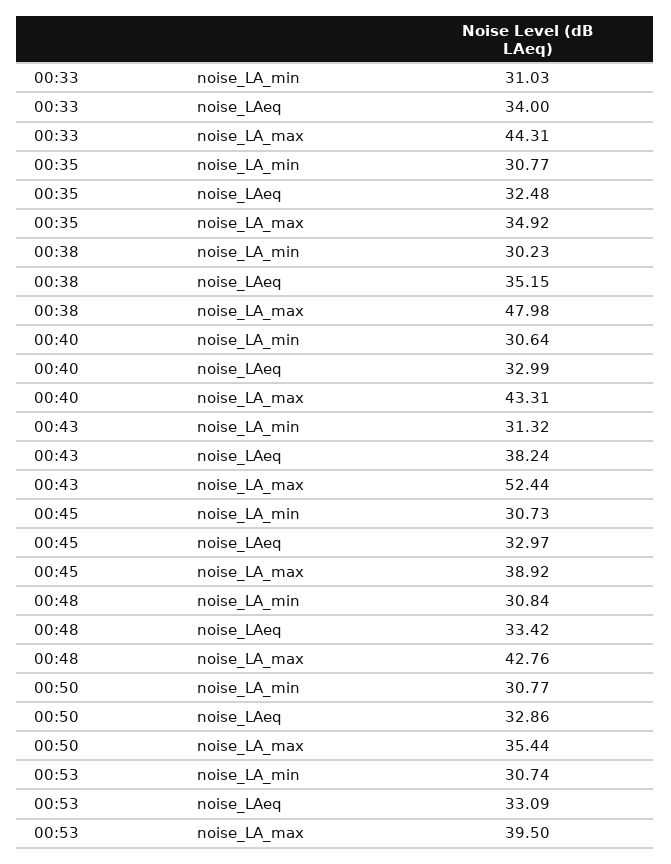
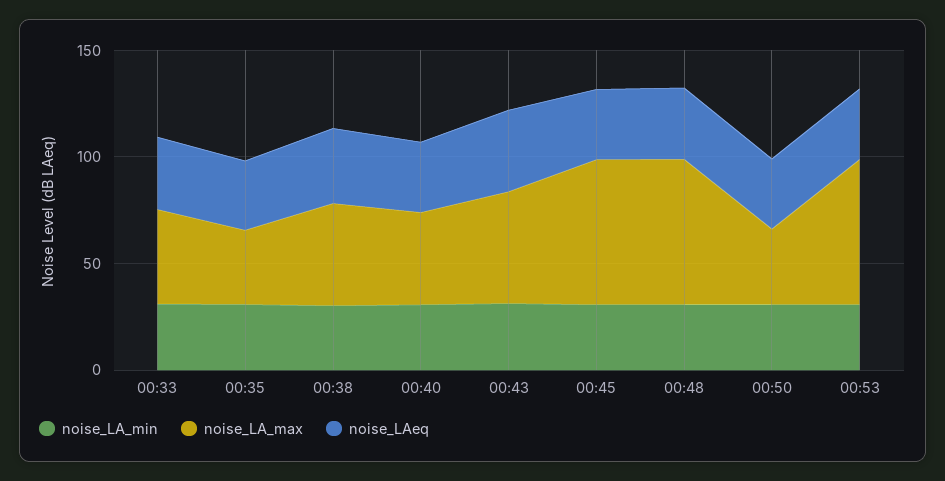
  {
    "noise_LA_min": {
      "00:33": 31.03,
      "00:35": 30.77,
      "00:38": 30.23,
      "00:40": 30.64,
      "00:43": 31.32,
      "00:45": 30.73,
      "00:48": 30.84,
      "00:50": 30.77,
      "00:53": 30.74
    },
    "noise_LAeq": {
      "00:33": 34,
      "00:35": 32.48,
      "00:38": 35.15,
      "00:40": 32.99,
      "00:43": 38.24,
      "00:45": 32.97,
      "00:48": 33.42,
      "00:50": 32.86,
      "00:53": 33.09
    },
    "noise_LA_max": {
      "00:33": 44.31,
      "00:35": 34.92,
      "00:38": 47.98,
      "00:40": 43.31,
      "00:43": 52.44,
-     "00:45": 38.92,
+     "00:45": 70,
-     "00:48": 42.76,
+     "00:48": 70,
      "00:50": 35.44,
-     "00:53": 39.5
+     "00:53": 70
    }
  }

